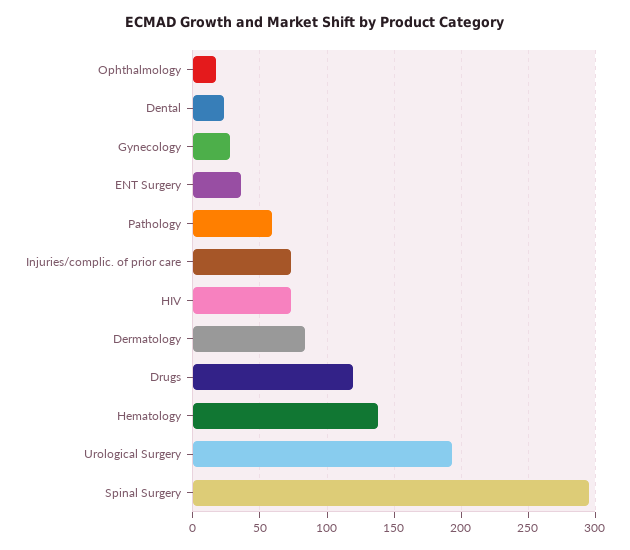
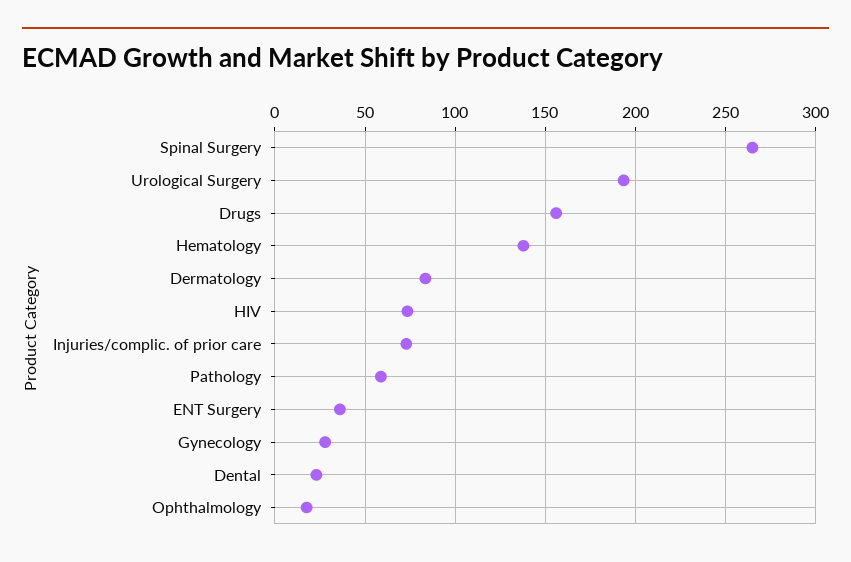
  {
    "Ophthalmology": 20,
    "Dental": 25,
    "Gynecology": 30,
    "ENT Surgery": 35,
    "Pathology": 60,
    "Injuries/complic. of prior care": 75,
    "HIV": 75,
    "Dermatology": 85,
-   "Drugs": 120,
+   "Drugs": 155,
    "Hematology": 140,
    "Urological Surgery": 195,
-   "Spinal Surgery": 295
+   "Spinal Surgery": 265
  }

